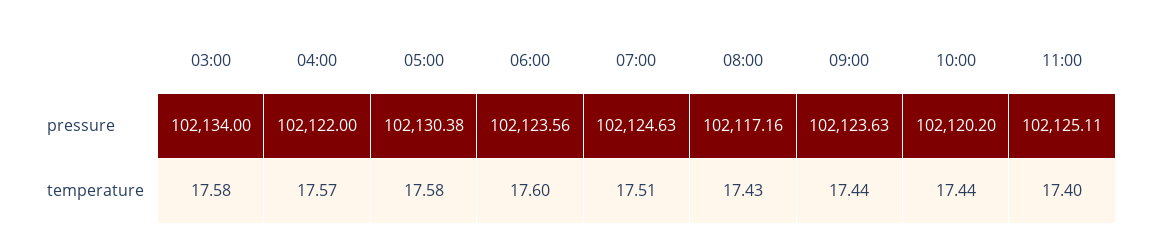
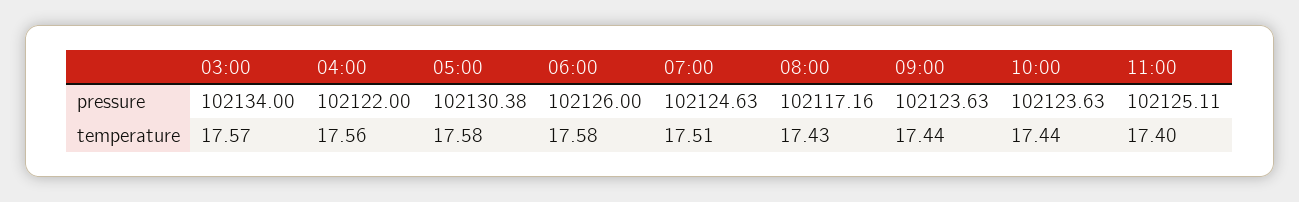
  {
    "03:00": {
      "pressure": 102134,
-     "temperature": 17.58
+     "temperature": 17.57
    },
    "04:00": {
      "pressure": 102122,
-     "temperature": 17.57
+     "temperature": 17.56
    },
    "05:00": {
      "pressure": 102130.38,
      "temperature": 17.58
    },
    "06:00": {
-     "pressure": 102123.56,
+     "pressure": 102126,
-     "temperature": 17.6
+     "temperature": 17.58
    },
    "07:00": {
      "pressure": 102124.63,
      "temperature": 17.51
    },
    "08:00": {
      "pressure": 102117.16,
      "temperature": 17.43
    },
    "09:00": {
      "pressure": 102123.63,
      "temperature": 17.44
    },
    "10:00": {
-     "pressure": 102120.2,
+     "pressure": 102123.63,
      "temperature": 17.44
    },
    "11:00": {
      "pressure": 102125.11,
      "temperature": 17.4
    }
  }

